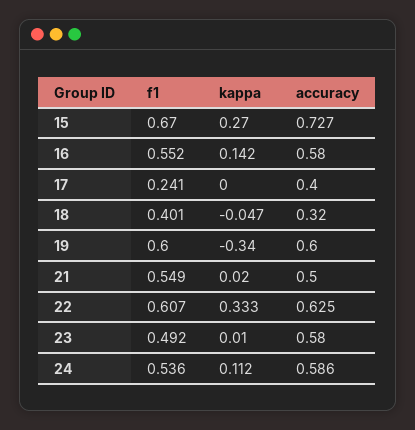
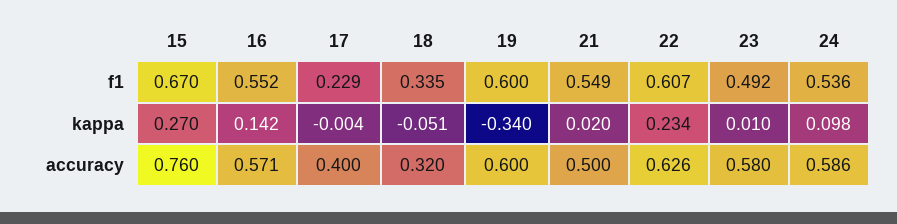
  {
    "f1": {
      "15": 0.67,
      "16": 0.552,
-     "17": 0.241,
+     "17": 0.229,
-     "18": 0.401,
+     "18": 0.335,
      "19": 0.6,
      "21": 0.549,
      "22": 0.607,
      "23": 0.492,
      "24": 0.536
    },
    "kappa": {
      "15": 0.27,
      "16": 0.142,
-     "17": 0,
+     "17": -0.004,
-     "18": -0.047,
+     "18": -0.051,
      "19": -0.34,
      "21": 0.02,
-     "22": 0.333,
+     "22": 0.234,
      "23": 0.01,
-     "24": 0.112
+     "24": 0.098
    },
    "accuracy": {
-     "15": 0.727,
+     "15": 0.76,
-     "16": 0.58,
+     "16": 0.571,
      "17": 0.4,
      "18": 0.32,
      "19": 0.6,
      "21": 0.5,
-     "22": 0.625,
+     "22": 0.626,
      "23": 0.58,
      "24": 0.586
    }
  }

